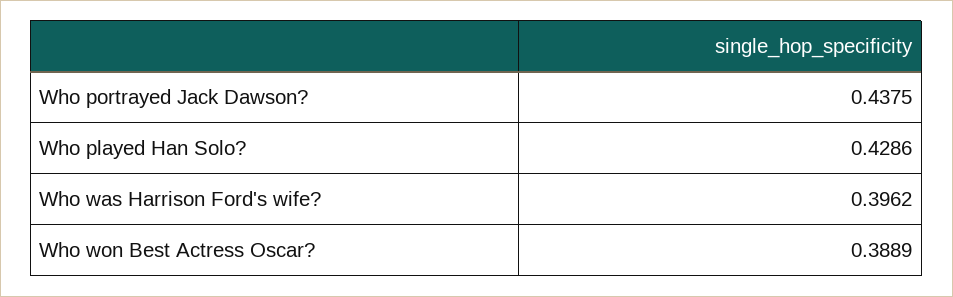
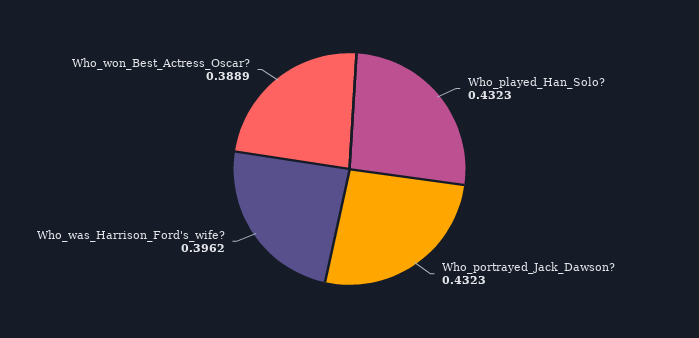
  {
-   "Who portrayed Jack Dawson?": 0.4375,
+   "Who portrayed Jack Dawson?": 0.4323,
-   "Who played Han Solo?": 0.4286,
+   "Who played Han Solo?": 0.4323,
    "Who was Harrison Ford's wife?": 0.3962,
    "Who won Best Actress Oscar?": 0.3889
  }

